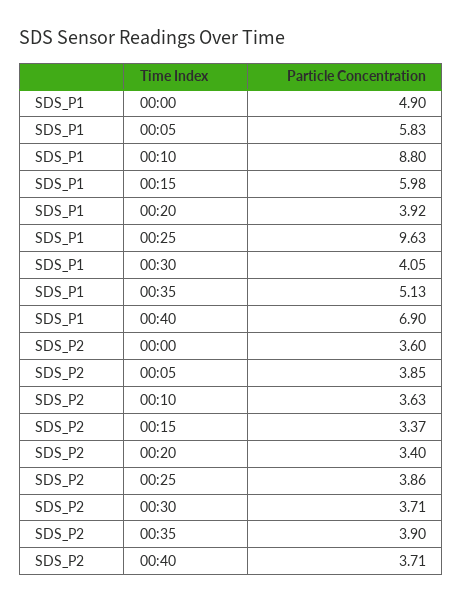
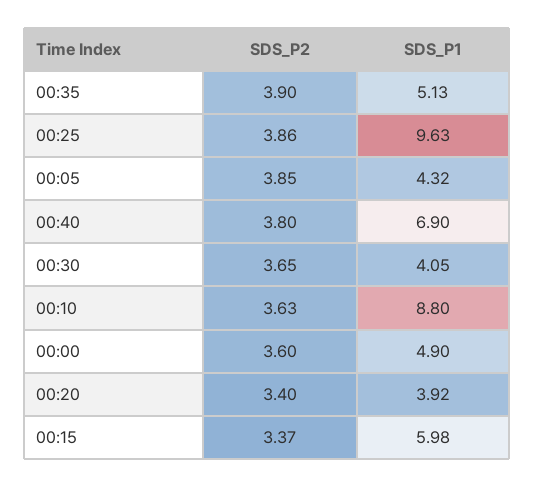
  {
    "SDS_P1": {
      "00:00": 4.9,
-     "00:05": 5.83,
+     "00:05": 4.32,
      "00:10": 8.8,
      "00:15": 5.98,
      "00:20": 3.92,
      "00:25": 9.63,
      "00:30": 4.05,
      "00:35": 5.13,
      "00:40": 6.9
    },
    "SDS_P2": {
      "00:00": 3.6,
      "00:05": 3.85,
      "00:10": 3.63,
      "00:15": 3.37,
      "00:20": 3.4,
      "00:25": 3.86,
-     "00:30": 3.71,
+     "00:30": 3.65,
      "00:35": 3.9,
-     "00:40": 3.71
+     "00:40": 3.8
    }
  }

